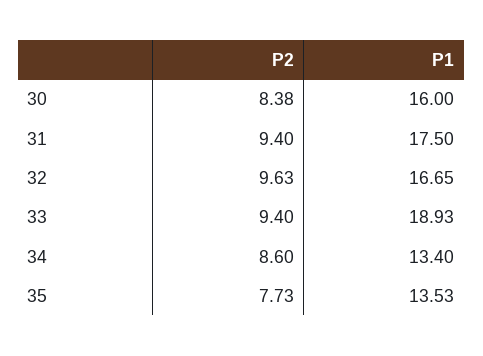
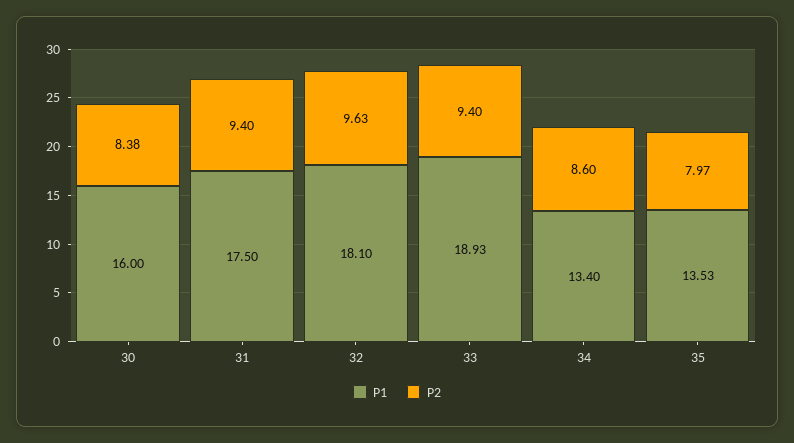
  {
    "P2": {
      "30": 8.38,
      "31": 9.4,
      "32": 9.63,
      "33": 9.4,
      "34": 8.6,
-     "35": 7.73
+     "35": 7.97
    },
    "P1": {
      "30": 16,
      "31": 17.5,
-     "32": 16.65,
+     "32": 18.1,
      "33": 18.93,
      "34": 13.4,
      "35": 13.53
    }
  }

